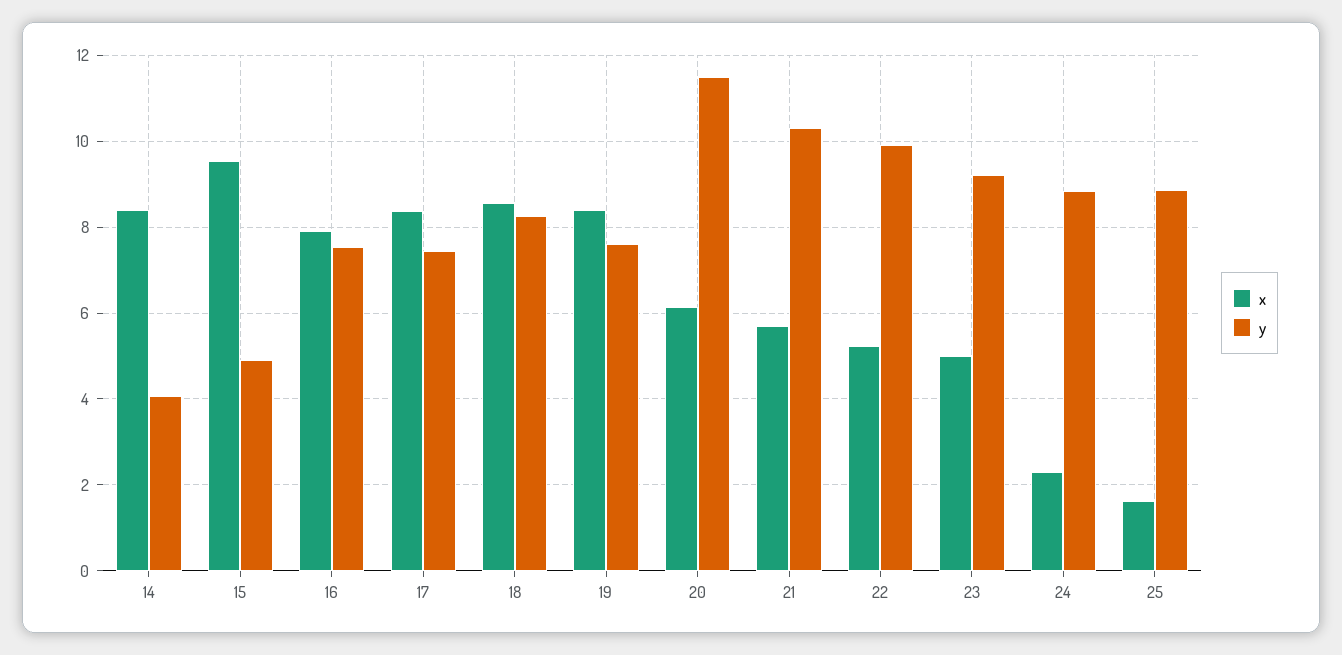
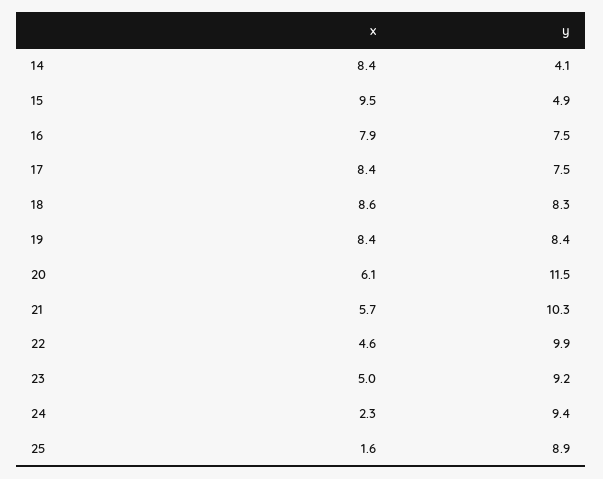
  {
    "x": {
      "14": 8.4,
      "15": 9.5,
      "16": 7.9,
      "17": 8.4,
      "18": 8.6,
      "19": 8.4,
      "20": 6.1,
      "21": 5.7,
-     "22": 5.2,
+     "22": 4.6,
      "23": 5,
      "24": 2.3,
      "25": 1.6
    },
    "y": {
      "14": 4.1,
      "15": 4.9,
      "16": 7.5,
      "17": 7.5,
      "18": 8.3,
-     "19": 7.6,
+     "19": 8.4,
      "20": 11.5,
      "21": 10.3,
      "22": 9.9,
      "23": 9.2,
-     "24": 8.8,
+     "24": 9.4,
      "25": 8.9
    }
  }

